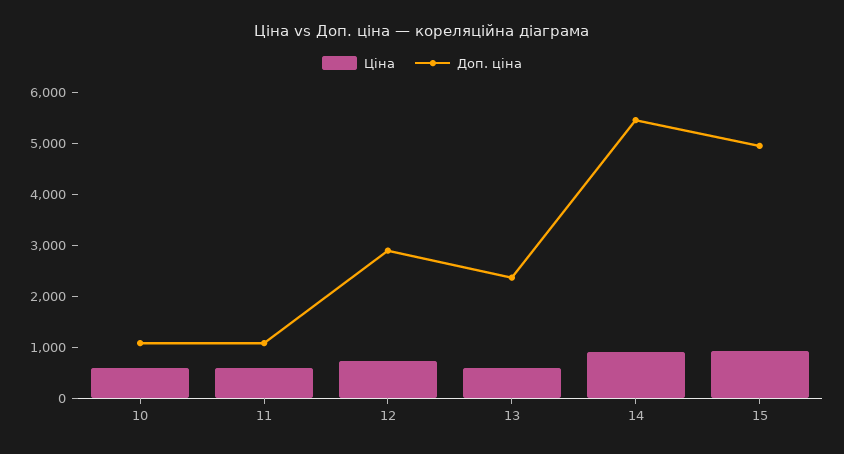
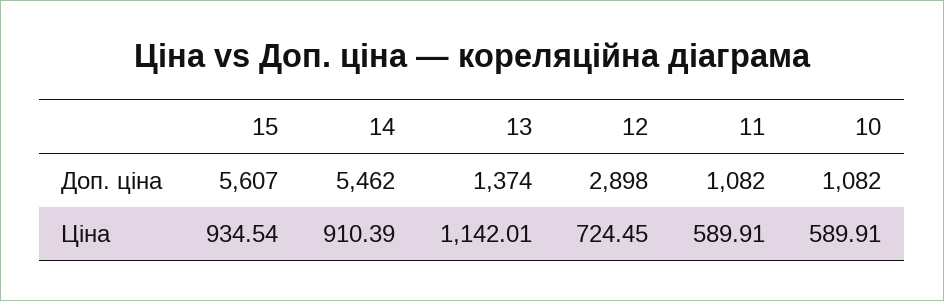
  {
    "Ціна": {
      "10": 589.91,
      "11": 589.91,
      "12": 724.45,
-     "13": 600,
+     "13": 1142.01,
      "14": 910.39,
      "15": 934.54
    },
    "Доп. ціна": {
      "10": 1082,
      "11": 1082,
      "12": 2898,
-     "13": 2400,
+     "13": 1374,
      "14": 5462,
-     "15": 5000
+     "15": 5607
    }
  }

